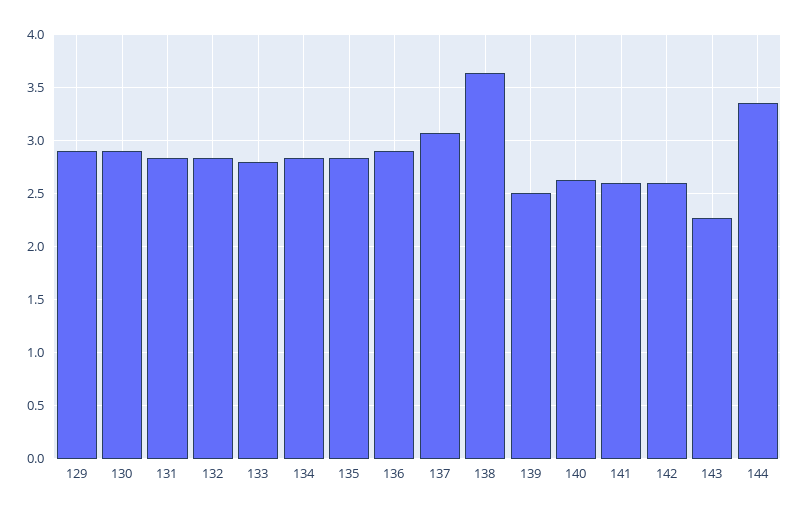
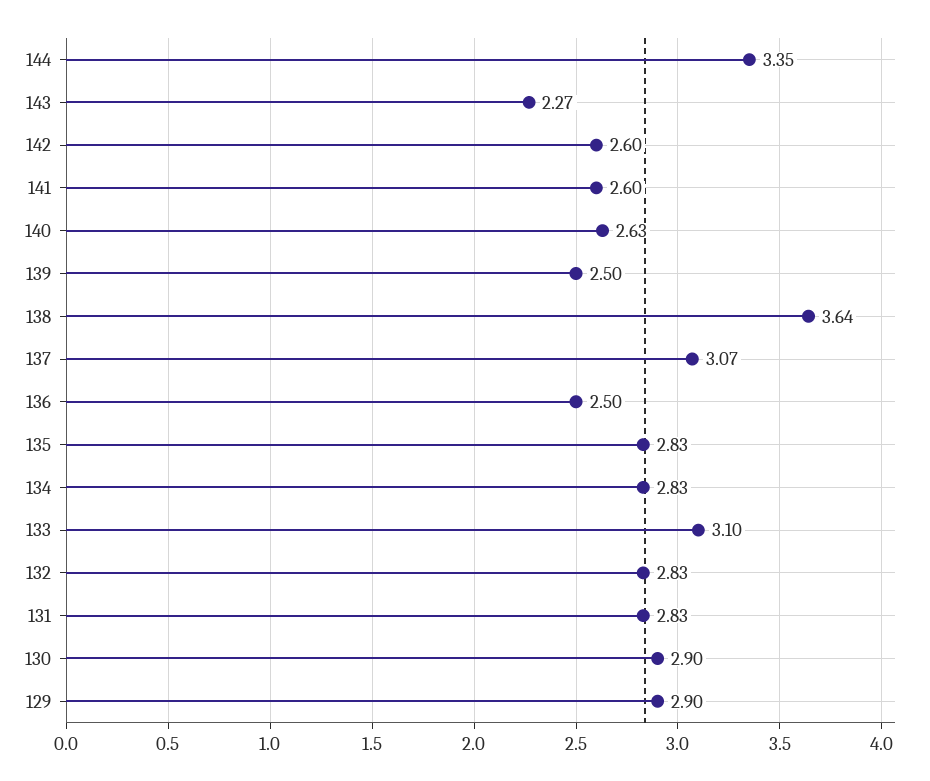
  {
    "129": 2.9,
    "130": 2.9,
    "131": 2.83,
    "132": 2.83,
-   "133": 2.8,
+   "133": 3.1,
    "134": 2.83,
    "135": 2.83,
-   "136": 2.9,
+   "136": 2.5,
    "137": 3.07,
    "138": 3.64,
    "139": 2.5,
    "140": 2.63,
    "141": 2.6,
    "142": 2.6,
    "143": 2.27,
    "144": 3.35
  }

